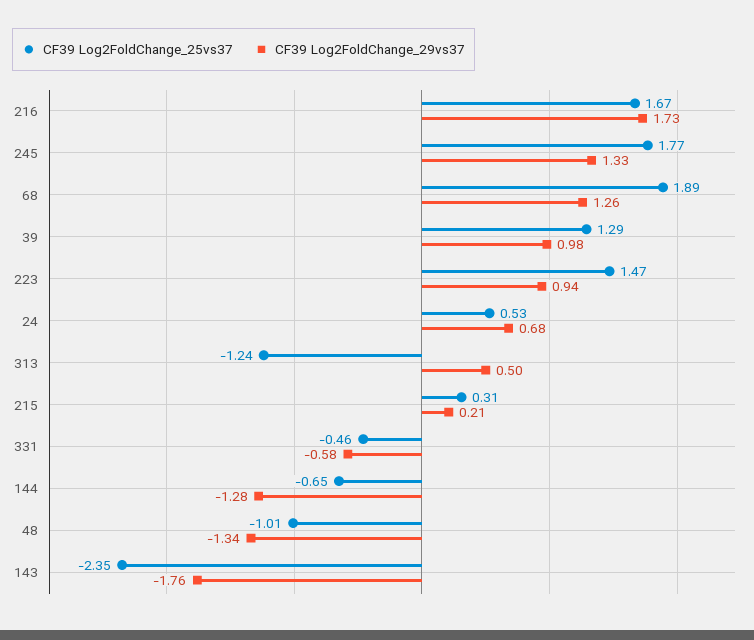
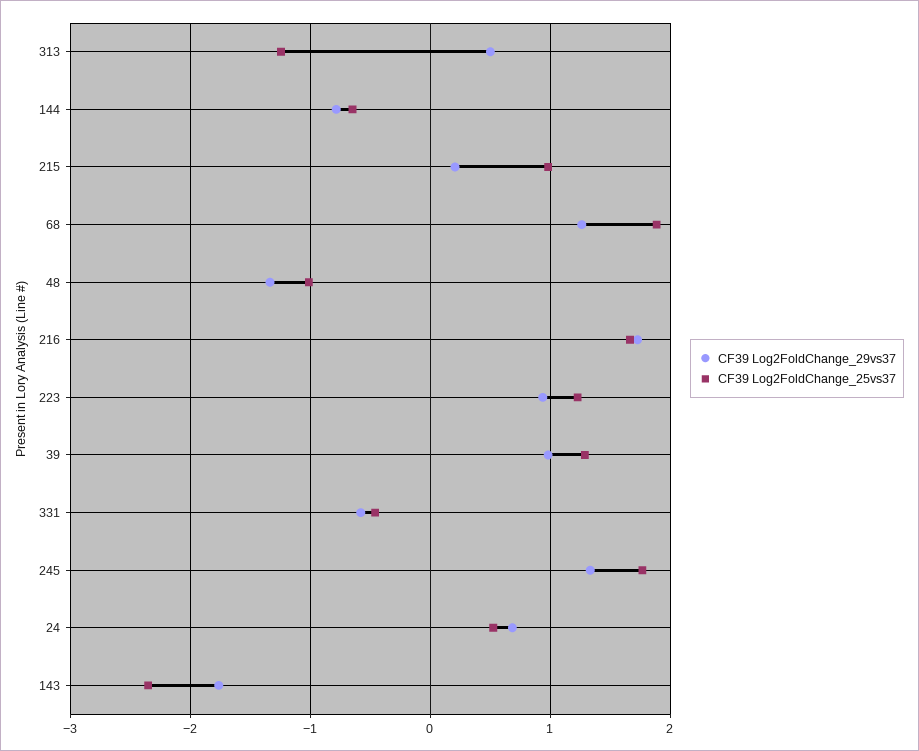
  {
    "CF39 Log2FoldChange_25vs37": {
      "216": 1.67,
      "245": 1.77,
      "68": 1.89,
      "39": 1.29,
-     "223": 1.47,
+     "223": 1.2,
      "24": 0.53,
      "313": -1.24,
-     "215": 0.31,
+     "215": 1,
      "331": -0.46,
      "144": -0.65,
      "48": -1.01,
      "143": -2.35
    },
    "CF39 Log2FoldChange_29vs37": {
      "216": 1.73,
      "245": 1.33,
      "68": 1.26,
      "39": 0.98,
      "223": 0.94,
      "24": 0.68,
      "313": 0.5,
      "215": 0.21,
      "331": -0.58,
-     "144": -1.28,
+     "144": -0.8,
      "48": -1.34,
      "143": -1.76
    }
  }

